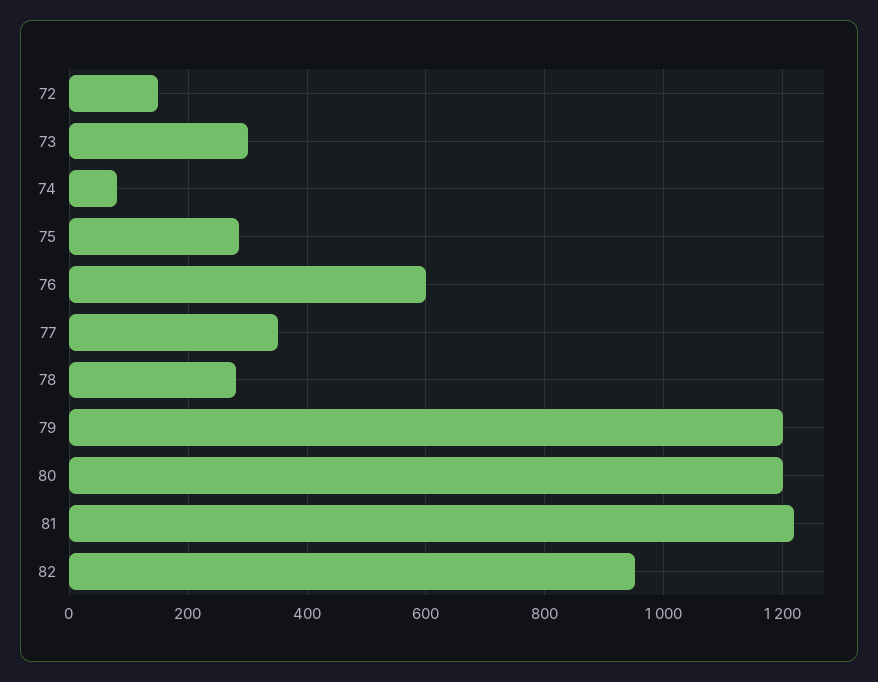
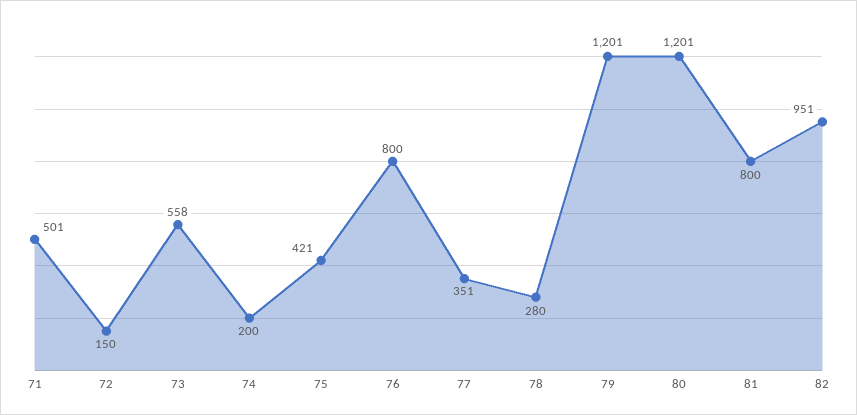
  {
    "72": 150,
-   "73": 300,
+   "73": 558,
-   "74": 80,
+   "74": 200,
-   "75": 280,
+   "75": 421,
-   "76": 600,
+   "76": 800,
    "77": 351,
    "78": 280,
    "79": 1201,
    "80": 1201,
-   "81": 1220,
+   "81": 800,
-   "82": 951
+   "82": 951,
+   "71": 501
  }

